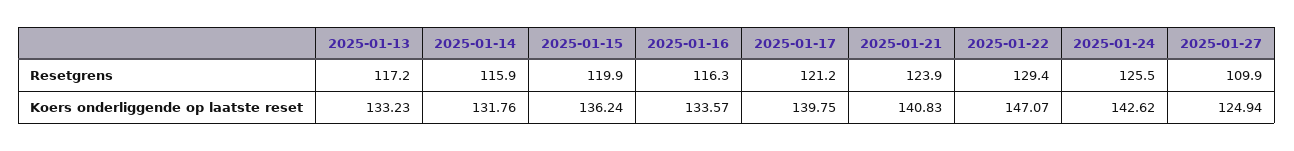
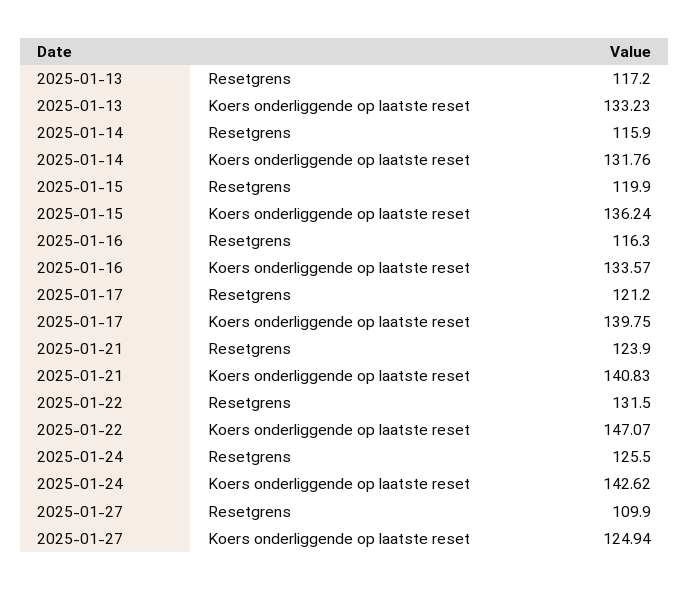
  {
    "2025-01-13": {
      "Resetgrens": 117.2,
      "Koers onderliggende op laatste reset": 133.23
    },
    "2025-01-14": {
      "Resetgrens": 115.9,
      "Koers onderliggende op laatste reset": 131.76
    },
    "2025-01-15": {
      "Resetgrens": 119.9,
      "Koers onderliggende op laatste reset": 136.24
    },
    "2025-01-16": {
      "Resetgrens": 116.3,
      "Koers onderliggende op laatste reset": 133.57
    },
    "2025-01-17": {
      "Resetgrens": 121.2,
      "Koers onderliggende op laatste reset": 139.75
    },
    "2025-01-21": {
      "Resetgrens": 123.9,
      "Koers onderliggende op laatste reset": 140.83
    },
    "2025-01-22": {
-     "Resetgrens": 129.4,
+     "Resetgrens": 131.5,
      "Koers onderliggende op laatste reset": 147.07
    },
    "2025-01-24": {
      "Resetgrens": 125.5,
      "Koers onderliggende op laatste reset": 142.62
    },
    "2025-01-27": {
      "Resetgrens": 109.9,
      "Koers onderliggende op laatste reset": 124.94
    }
  }

